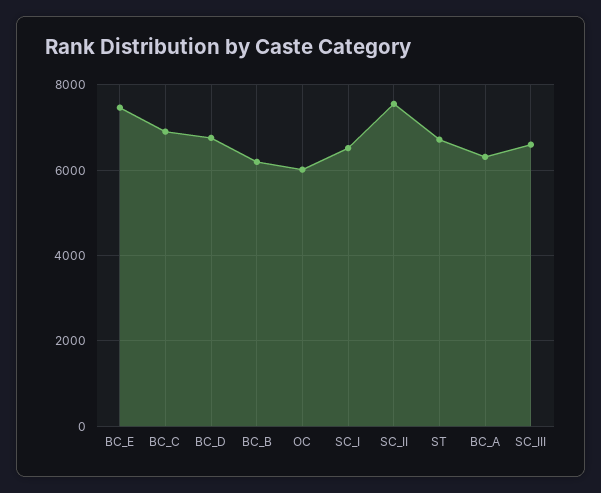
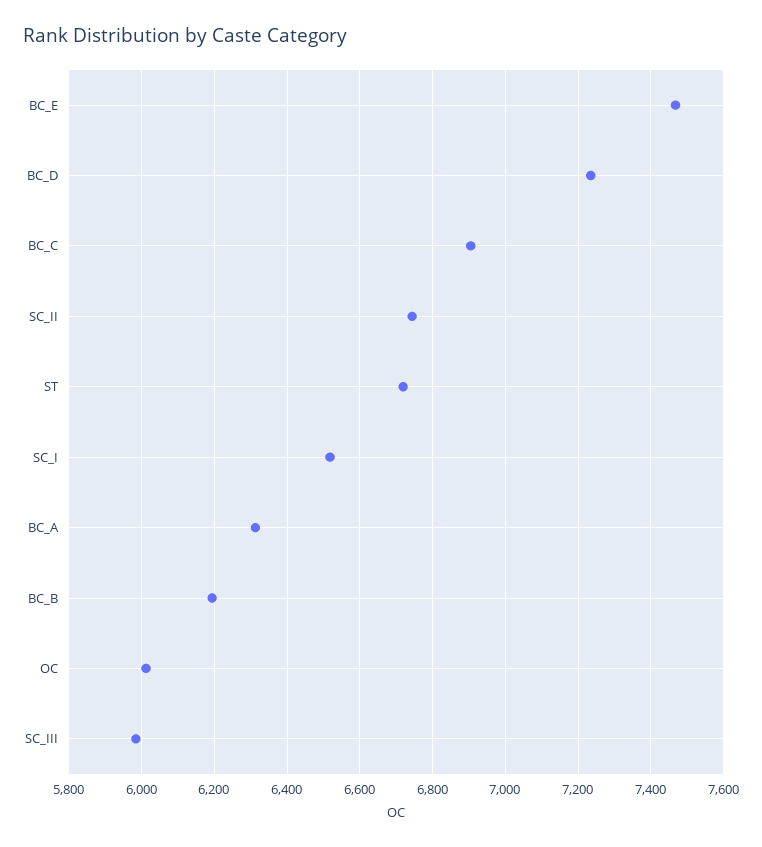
  {
    "BC_E": 7460,
    "BC_C": 6900,
-   "BC_D": 6800,
+   "BC_D": 7240,
    "BC_B": 6200,
    "OC": 6020,
    "SC_I": 6520,
-   "SC_II": 7600,
+   "SC_II": 6740,
    "ST": 6720,
    "BC_A": 6320,
-   "SC_III": 6600
+   "SC_III": 5980
  }

